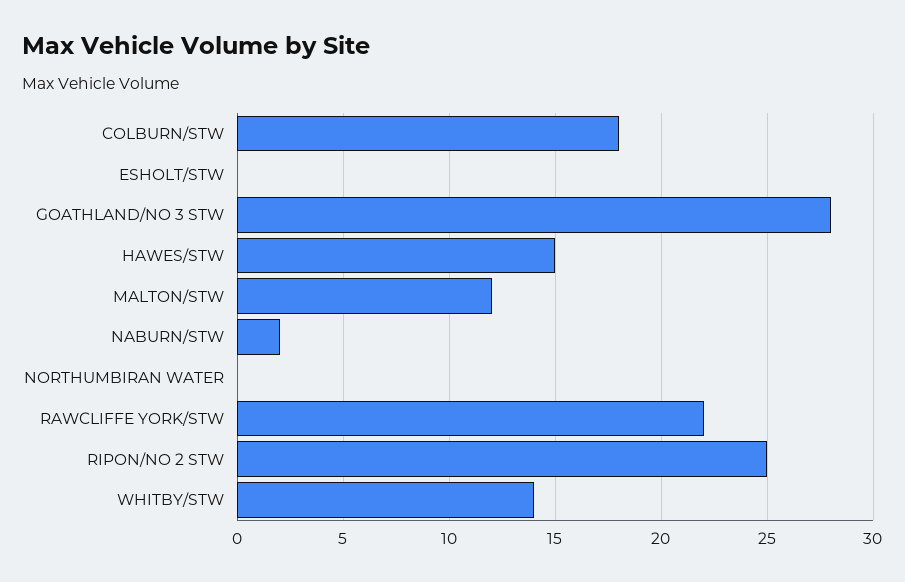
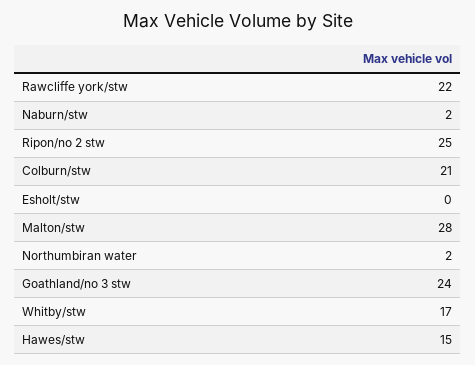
  {
-   "COLBURN/STW": 18,
+   "COLBURN/STW": 21,
    "ESHOLT/STW": 0,
-   "GOATHLAND/NO 3 STW": 28,
+   "GOATHLAND/NO 3 STW": 24,
    "HAWES/STW": 15,
-   "MALTON/STW": 12,
+   "MALTON/STW": 28,
    "NABURN/STW": 2,
-   "NORTHUMBIRAN WATER": 0,
+   "NORTHUMBIRAN WATER": 2,
    "RAWCLIFFE YORK/STW": 22,
    "RIPON/NO 2 STW": 25,
-   "WHITBY/STW": 14
+   "WHITBY/STW": 17
  }

